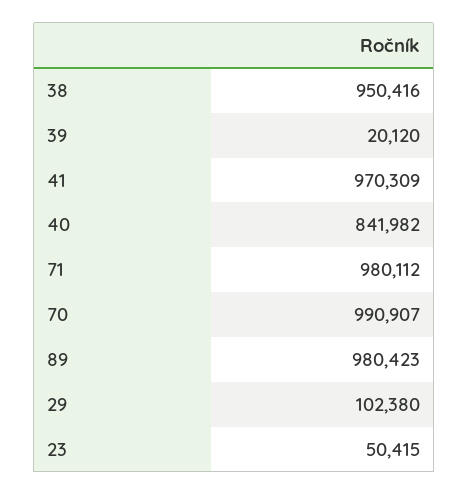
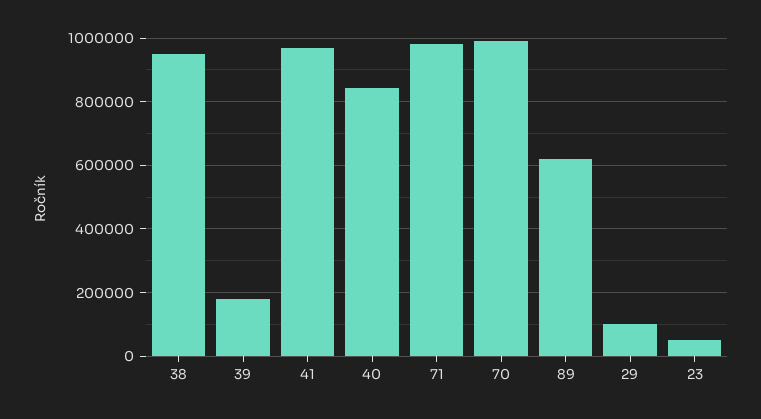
  {
    "38": 950416,
-   "39": 20120,
+   "39": 180000,
    "41": 970309,
    "40": 841982,
    "71": 980112,
    "70": 990907,
-   "89": 980423,
+   "89": 620000,
    "29": 102380,
    "23": 50415
  }

